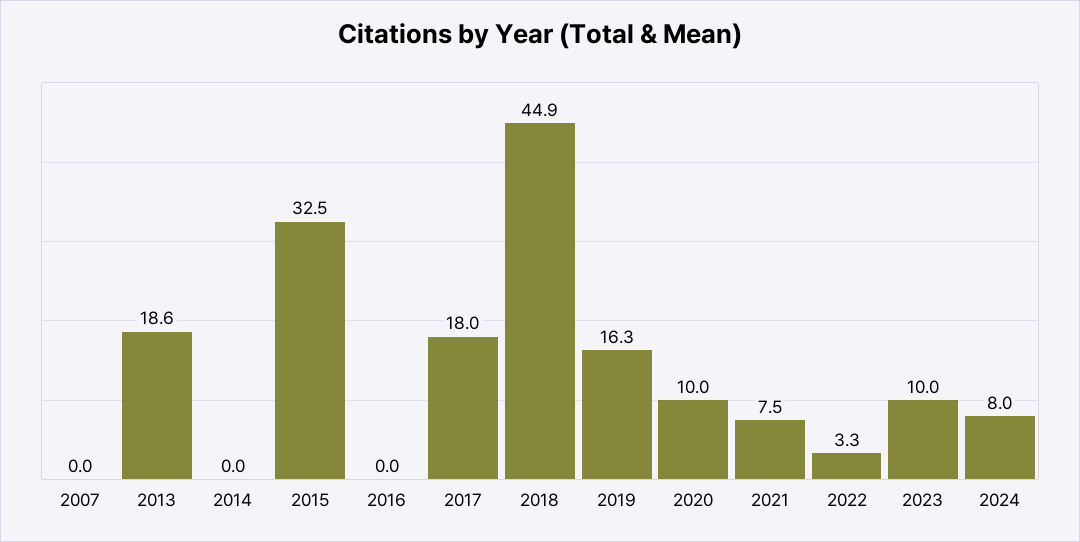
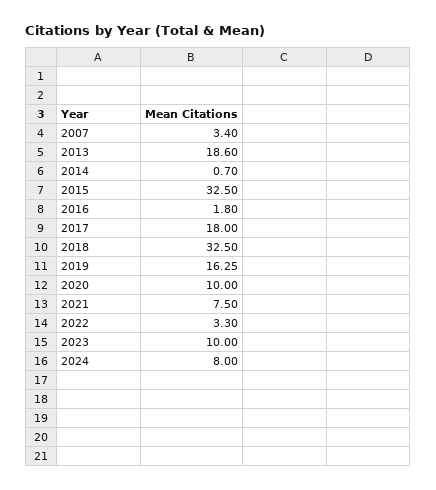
  {
-   "2007": 0,
+   "2007": 3.4,
    "2013": 18.6,
-   "2014": 0,
+   "2014": 0.7,
    "2015": 32.5,
-   "2016": 0,
+   "2016": 1.8,
    "2017": 18,
-   "2018": 44.9,
+   "2018": 32.5,
    "2019": 16.25,
    "2020": 10,
    "2021": 7.5,
    "2022": 3.3,
    "2023": 10,
    "2024": 8
  }

